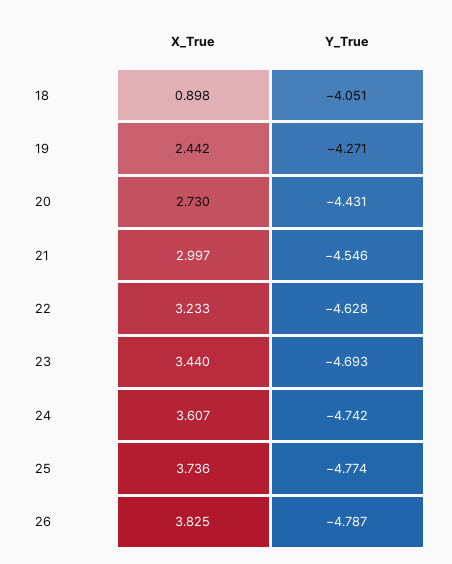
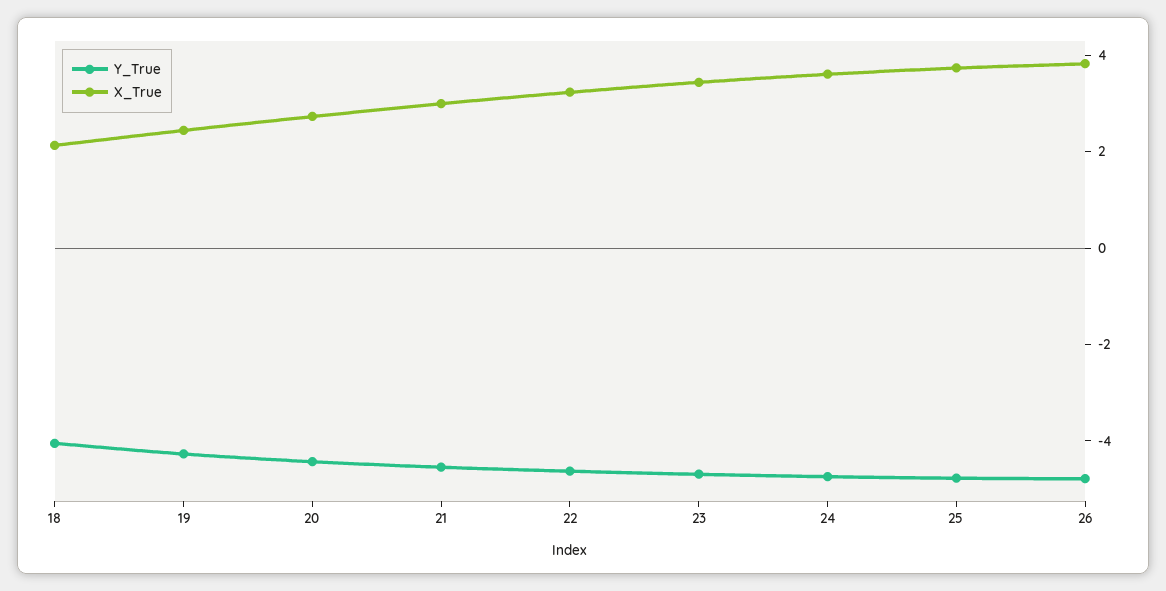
  {
    "X_True": {
-     "18": 0.898,
+     "18": 2,
      "19": 2.442,
      "20": 2.73,
      "21": 2.997,
      "22": 3.233,
      "23": 3.44,
      "24": 3.607,
      "25": 3.736,
      "26": 3.825
    },
    "Y_True": {
      "18": -4.051,
      "19": -4.271,
      "20": -4.431,
      "21": -4.546,
      "22": -4.628,
      "23": -4.693,
      "24": -4.742,
      "25": -4.774,
      "26": -4.787
    }
  }

